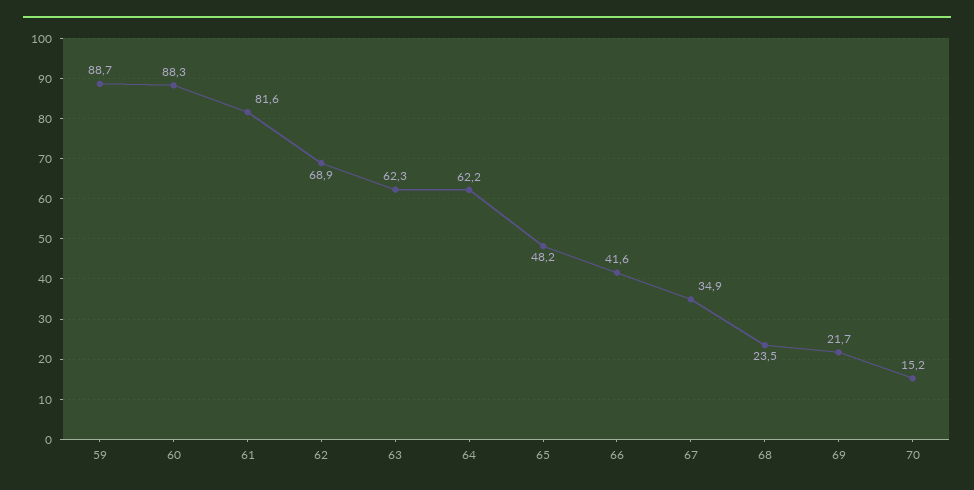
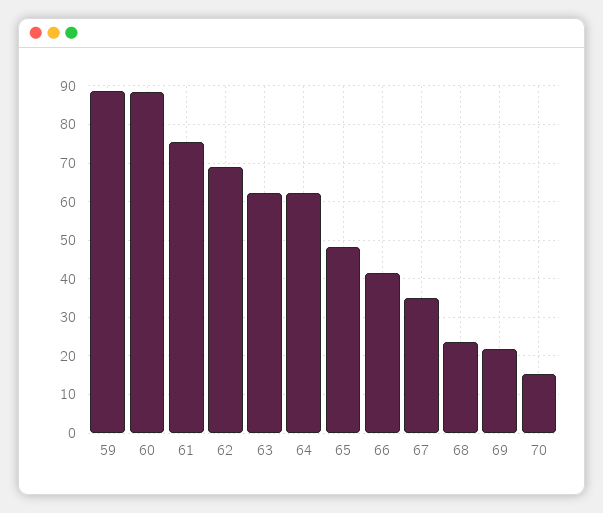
  {
    "59": 88.7,
    "60": 88.3,
-   "61": 81.6,
+   "61": 76,
    "62": 68.9,
    "63": 62.3,
    "64": 62.2,
    "65": 48.2,
    "66": 41.6,
    "67": 34.9,
    "68": 23.5,
    "69": 21.7,
    "70": 15.2
  }

